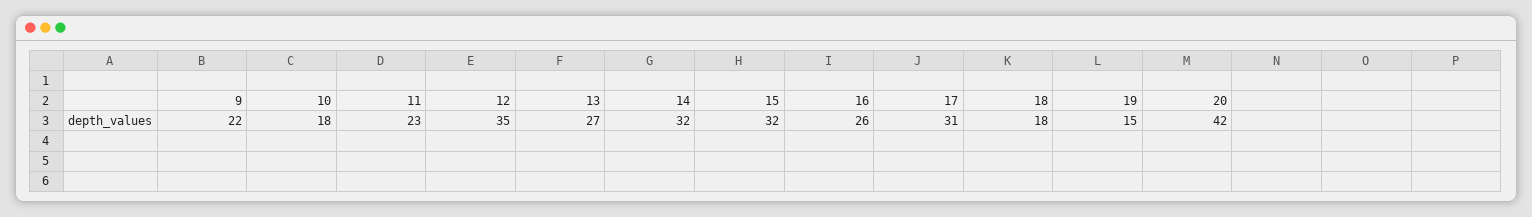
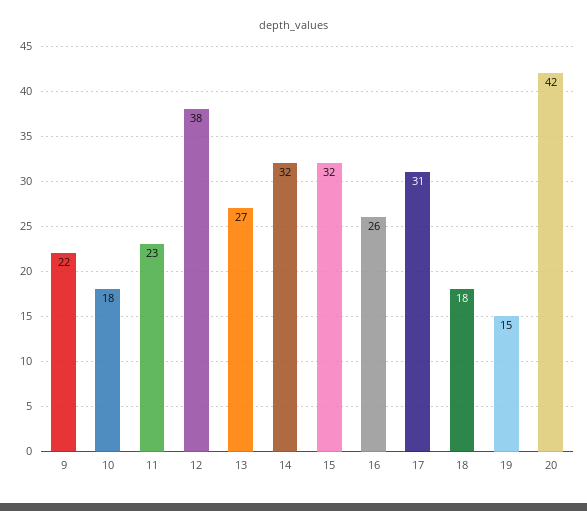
  {
    "9": 22,
    "10": 18,
    "11": 23,
-   "12": 35,
+   "12": 38,
    "13": 27,
    "14": 32,
    "15": 32,
    "16": 26,
    "17": 31,
    "18": 18,
    "19": 15,
    "20": 42
  }

